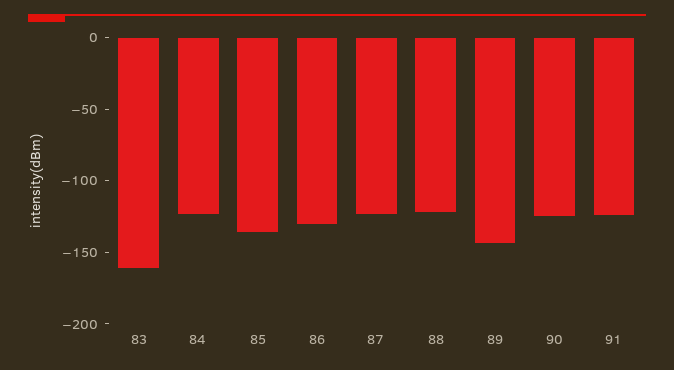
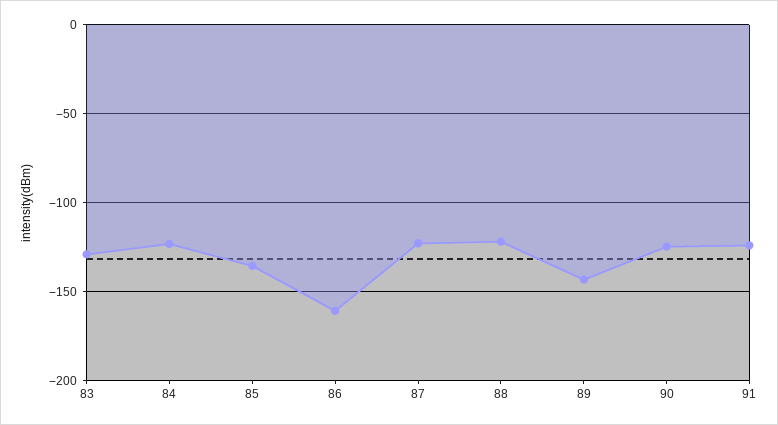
  {
-   "83": -160,
+   "83": -130,
    "84": -125,
    "85": -135,
-   "86": -130,
+   "86": -160,
    "87": -125,
    "88": -120,
    "89": -145,
    "90": -125,
    "91": -125
  }

